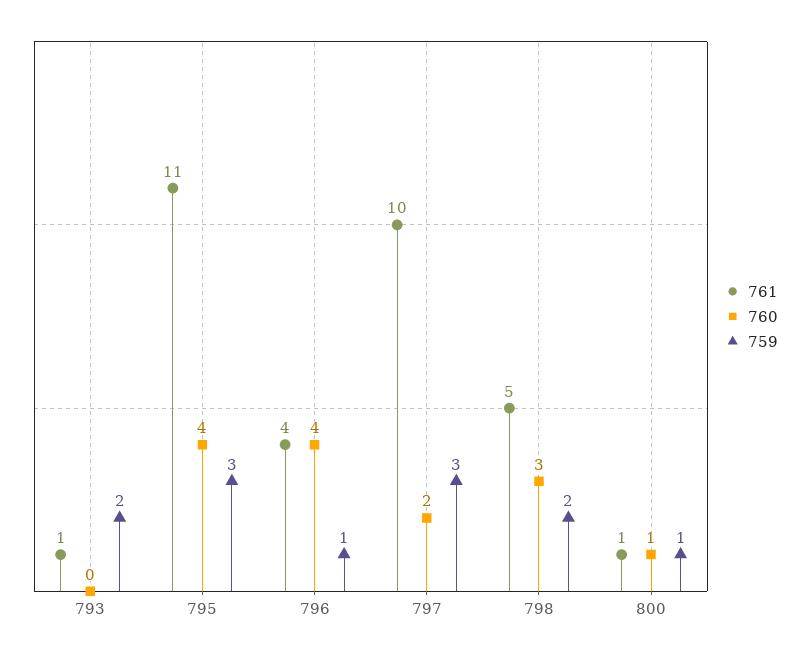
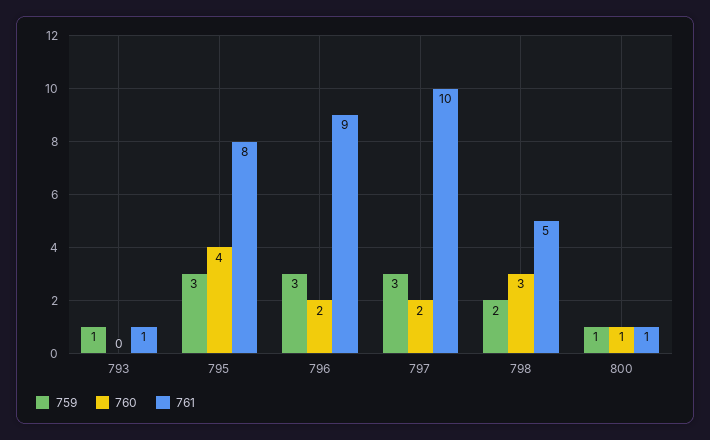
  {
    "761": {
      "793": 1,
-     "795": 11,
+     "795": 8,
-     "796": 4,
+     "796": 9,
      "797": 10,
      "798": 5,
      "800": 1
    },
    "760": {
      "793": 0,
      "795": 4,
-     "796": 4,
+     "796": 2,
      "797": 2,
      "798": 3,
      "800": 1
    },
    "759": {
-     "793": 2,
+     "793": 1,
      "795": 3,
-     "796": 1,
+     "796": 3,
      "797": 3,
      "798": 2,
      "800": 1
    }
  }

